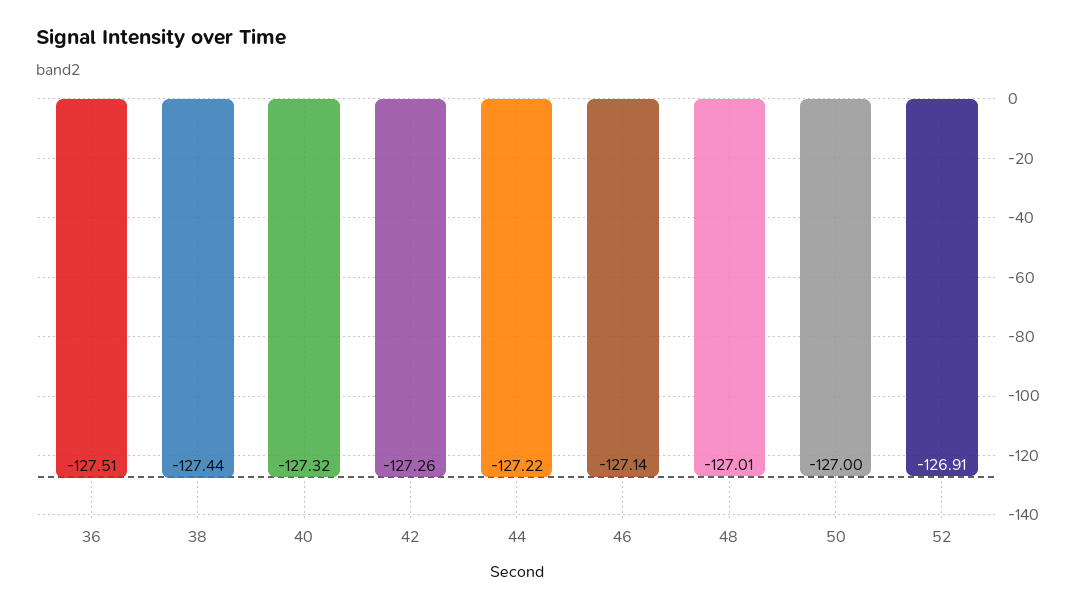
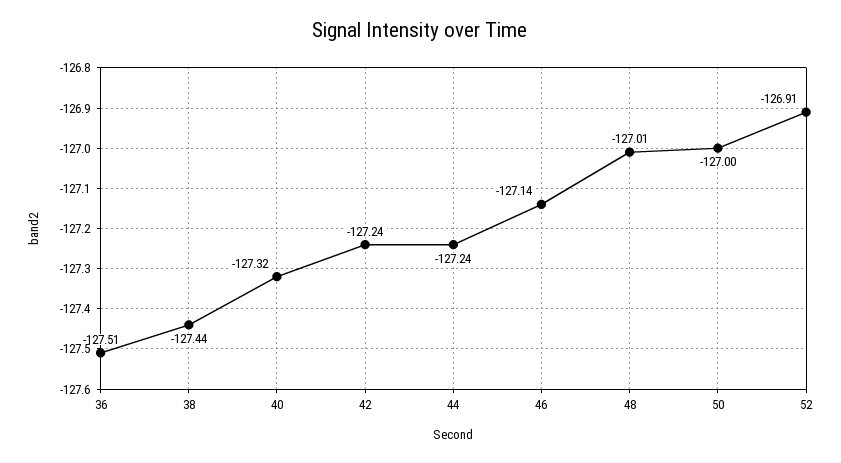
  {
    "36": -127.51,
    "38": -127.44,
    "40": -127.32,
-   "42": -127.26,
+   "42": -127.24,
-   "44": -127.22,
+   "44": -127.24,
    "46": -127.14,
    "48": -127.01,
    "50": -127,
    "52": -126.91
  }

